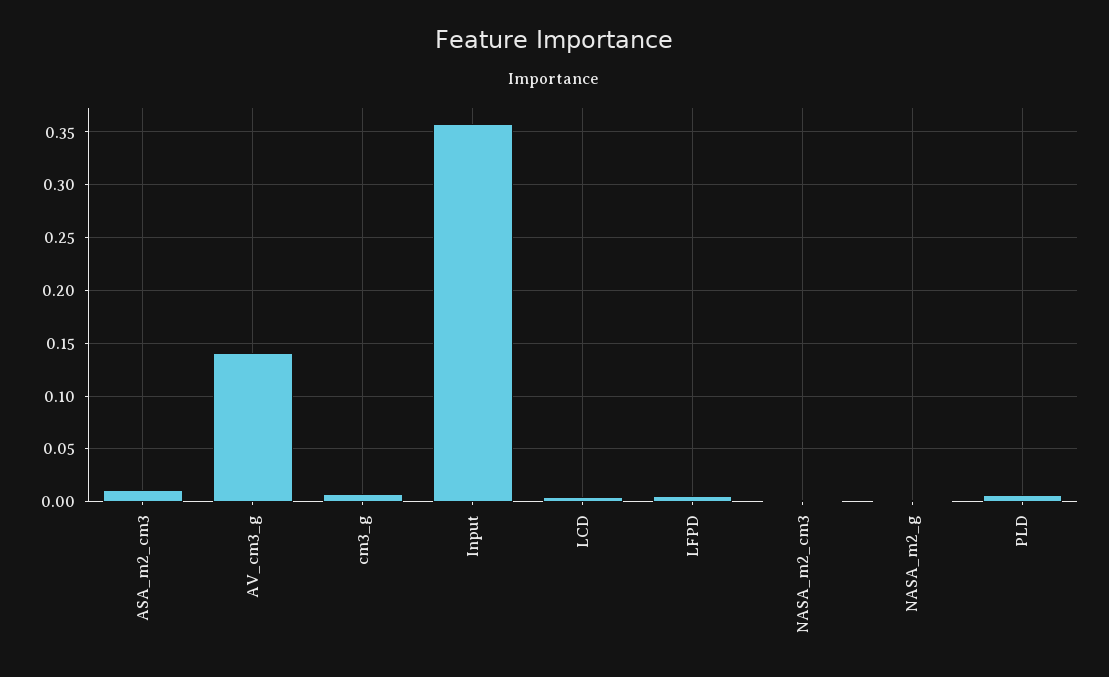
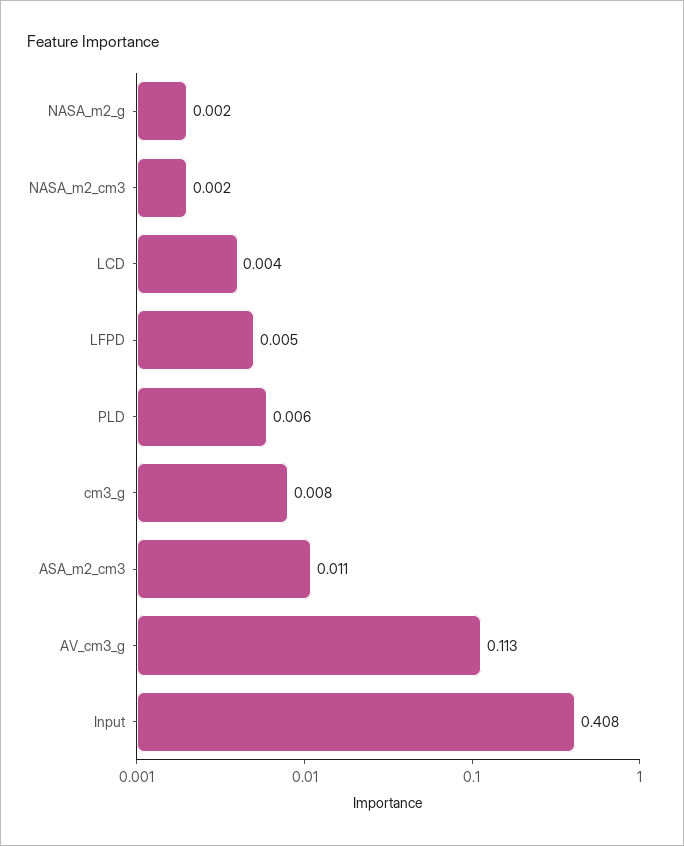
  {
    "ASA_m2_cm3": 0.011,
-   "AV_cm3_g": 0.14,
+   "AV_cm3_g": 0.113,
    "cm3_g": 0.008,
-   "Input": 0.36,
+   "Input": 0.408,
    "LCD": 0.004,
    "LFPD": 0.005,
    "NASA_m2_cm3": 0.002,
    "NASA_m2_g": 0.002,
    "PLD": 0.006
  }

